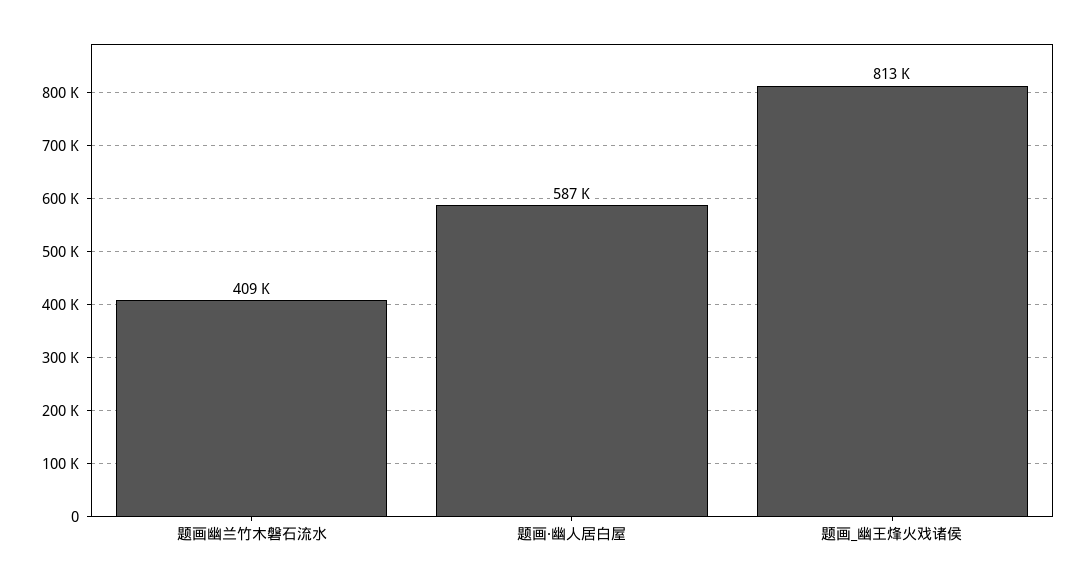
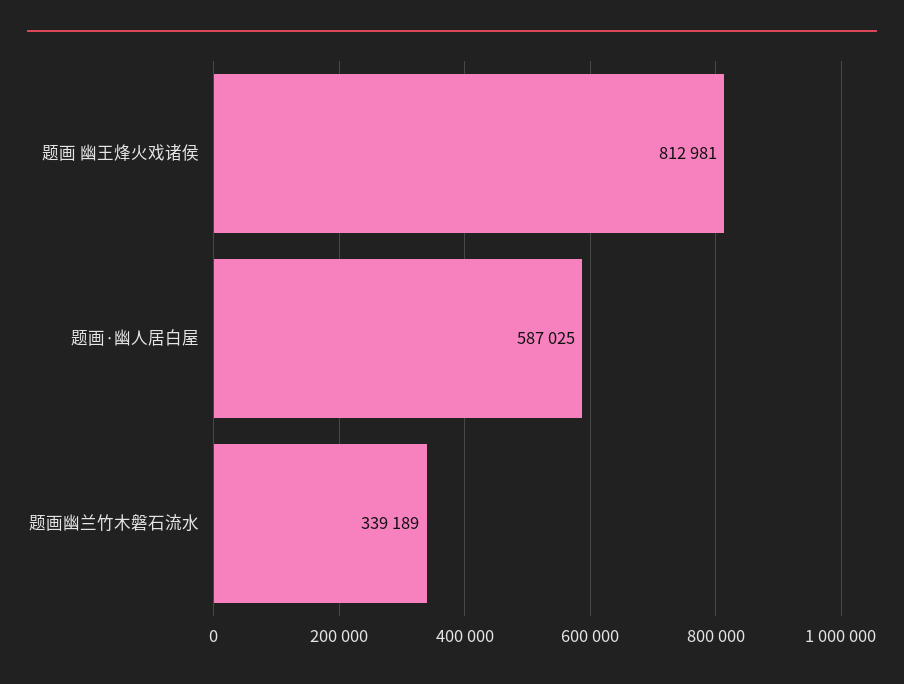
  {
-   "题画幽兰竹木磐石流水": 409000,
+   "题画幽兰竹木磐石流水": 339189,
    "题画·幽人居白屋": 587025,
    "题画_幽王烽火戏诸侯": 812981
  }

